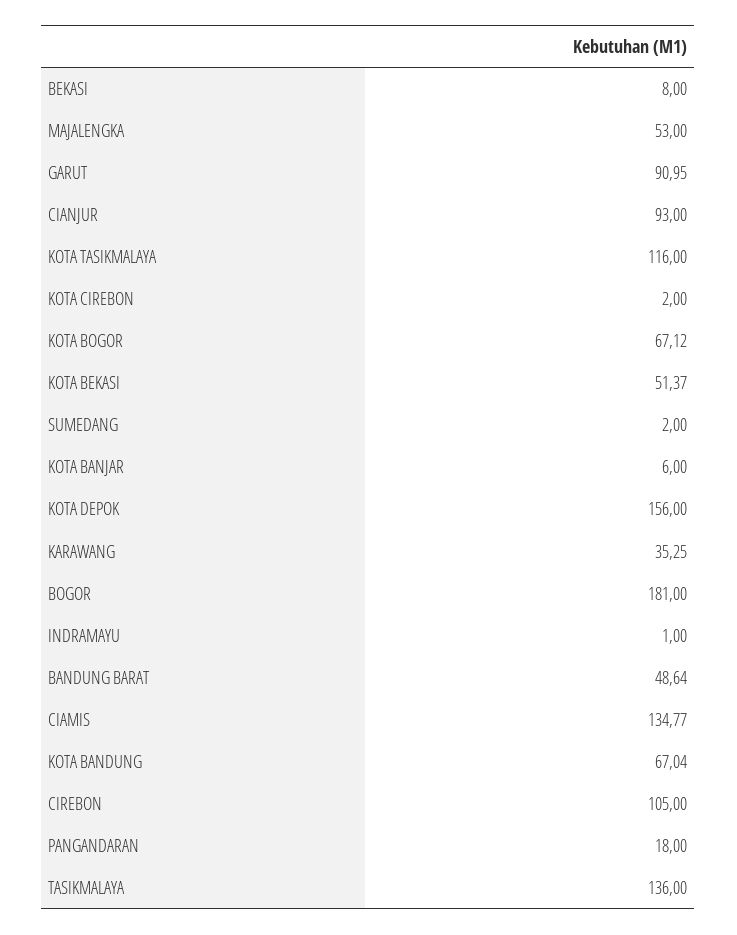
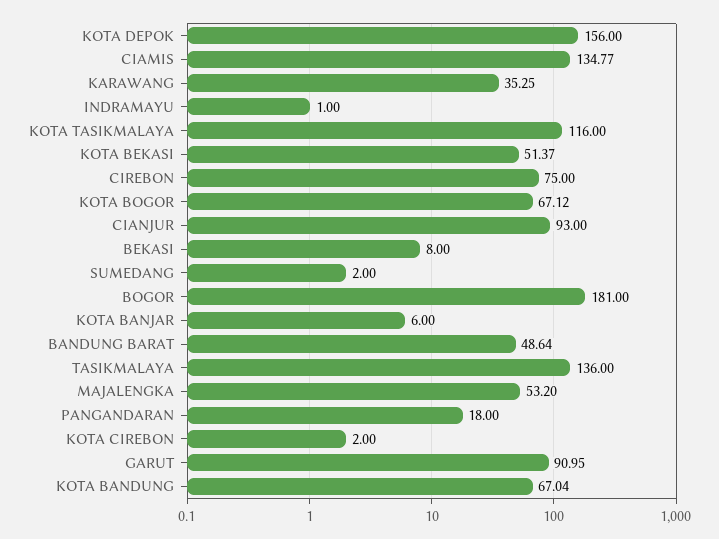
  {
    "BEKASI": 8,
-   "MAJALENGKA": 53,
+   "MAJALENGKA": 53.2,
    "GARUT": 90.95,
    "CIANJUR": 93,
    "KOTA TASIKMALAYA": 116,
    "KOTA CIREBON": 2,
    "KOTA BOGOR": 67.12,
    "KOTA BEKASI": 51.37,
    "SUMEDANG": 2,
    "KOTA BANJAR": 6,
    "KOTA DEPOK": 156,
    "KARAWANG": 35.25,
    "BOGOR": 181,
    "INDRAMAYU": 1,
    "BANDUNG BARAT": 48.64,
    "CIAMIS": 134.77,
    "KOTA BANDUNG": 67.04,
-   "CIREBON": 105,
+   "CIREBON": 75,
    "PANGANDARAN": 18,
    "TASIKMALAYA": 136
  }

